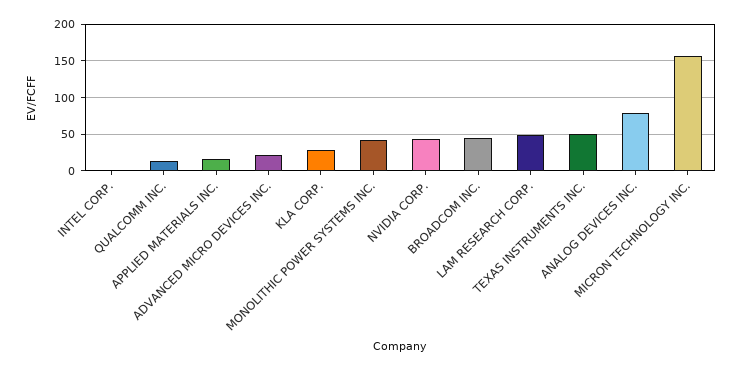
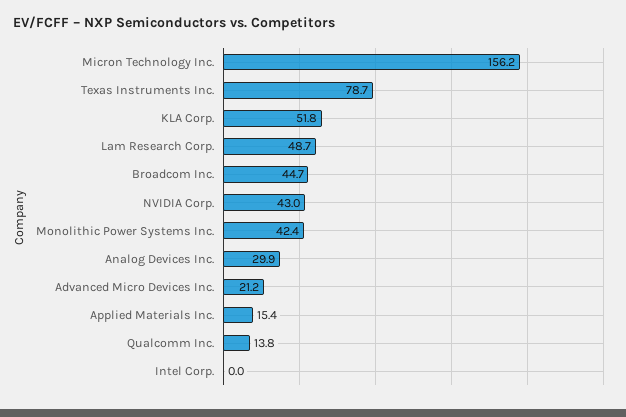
  {
    "INTEL CORP.": 0,
    "QUALCOMM INC.": 13.8,
    "APPLIED MATERIALS INC.": 15.4,
    "ADVANCED MICRO DEVICES INC.": 21.2,
-   "KLA CORP.": 30,
+   "KLA CORP.": 51.8,
    "MONOLITHIC POWER SYSTEMS INC.": 42.4,
    "NVIDIA CORP.": 43,
    "BROADCOM INC.": 44.7,
    "LAM RESEARCH CORP.": 48.7,
-   "TEXAS INSTRUMENTS INC.": 50,
+   "TEXAS INSTRUMENTS INC.": 78.7,
-   "ANALOG DEVICES INC.": 80,
+   "ANALOG DEVICES INC.": 29.9,
    "MICRON TECHNOLOGY INC.": 156.2
  }

